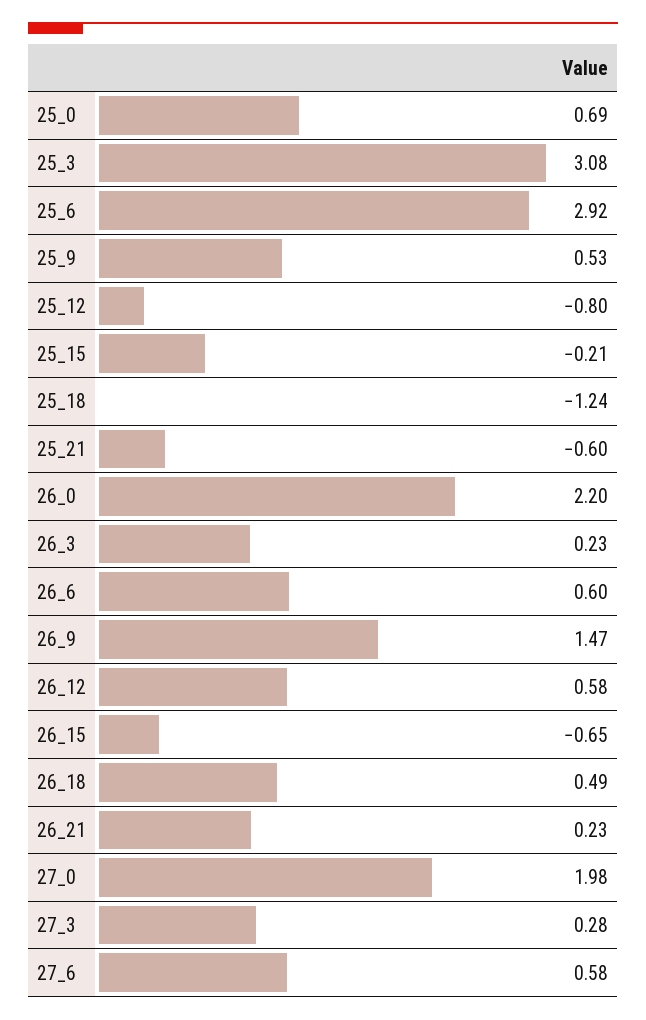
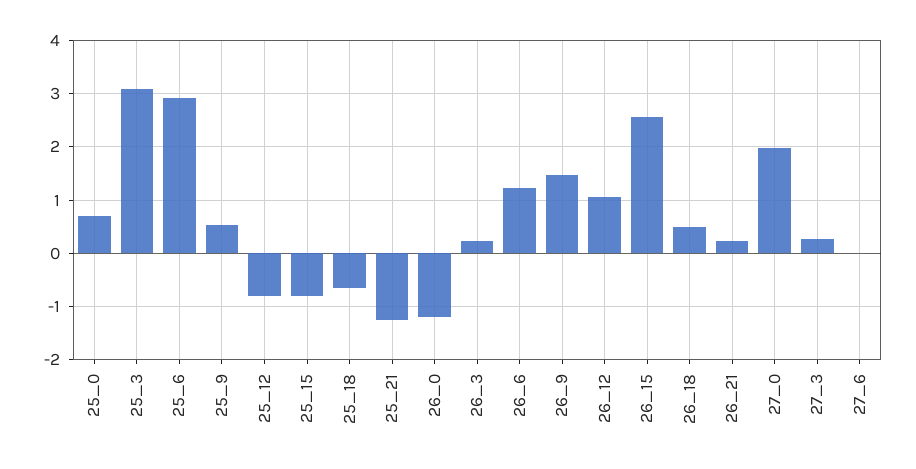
  {
    "25_0": 0.69,
    "25_3": 3.08,
    "25_6": 2.92,
    "25_9": 0.53,
    "25_12": -0.8,
-   "25_15": -0.21,
+   "25_15": -0.8,
-   "25_18": -1.24,
+   "25_18": -0.6,
-   "25_21": -0.6,
+   "25_21": -1.2,
-   "26_0": 2.2,
+   "26_0": -1.2,
    "26_3": 0.23,
-   "26_6": 0.6,
+   "26_6": 1.2,
    "26_9": 1.47,
-   "26_12": 0.58,
+   "26_12": 1,
-   "26_15": -0.65,
+   "26_15": 2.6,
    "26_18": 0.49,
    "26_21": 0.23,
    "27_0": 1.98,
    "27_3": 0.28,
-   "27_6": 0.58
+   "27_6": 0
  }

